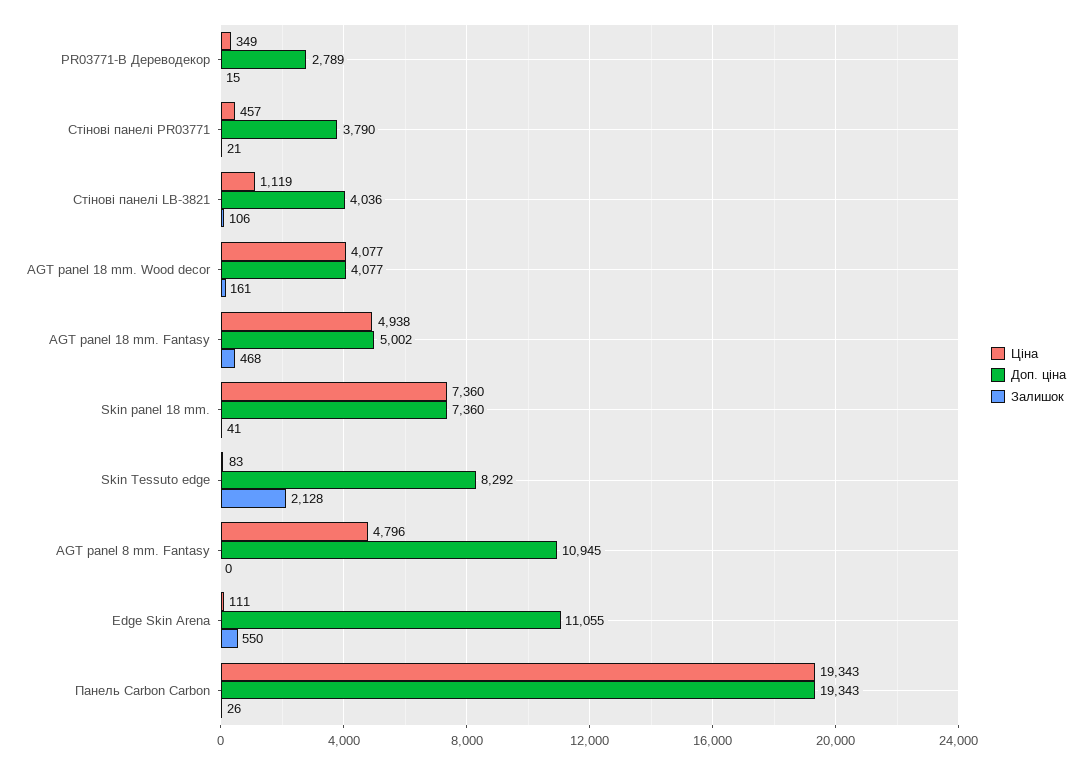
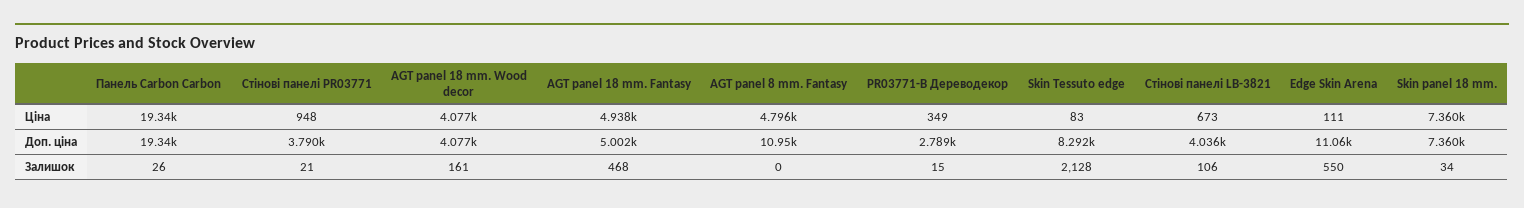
  {
    "Ціна": {
      "PR03771-B Дереводекор": 349,
-     "Стінові панелі PR03771": 457,
+     "Стінові панелі PR03771": 948,
-     "Стінові панелі LB-3821": 1119,
+     "Стінові панелі LB-3821": 673,
      "AGT panel 18 mm. Wood decor": 4077,
      "AGT panel 18 mm. Fantasy": 4938,
      "Skin panel 18 mm.": 7360,
      "Skin Tessuto edge": 83,
      "AGT panel 8 mm. Fantasy": 4796,
      "Edge Skin Arena": 111,
      "Панель Carbon Carbon": 19343
    },
    "Доп. ціна": {
      "PR03771-B Дереводекор": 2789,
      "Стінові панелі PR03771": 3790,
      "Стінові панелі LB-3821": 4036,
      "AGT panel 18 mm. Wood decor": 4077,
      "AGT panel 18 mm. Fantasy": 5002,
      "Skin panel 18 mm.": 7360,
      "Skin Tessuto edge": 8292,
      "AGT panel 8 mm. Fantasy": 10945,
      "Edge Skin Arena": 11055,
      "Панель Carbon Carbon": 19343
    },
    "Залишок": {
      "PR03771-B Дереводекор": 15,
      "Стінові панелі PR03771": 21,
      "Стінові панелі LB-3821": 106,
      "AGT panel 18 mm. Wood decor": 161,
      "AGT panel 18 mm. Fantasy": 468,
-     "Skin panel 18 mm.": 41,
+     "Skin panel 18 mm.": 34,
      "Skin Tessuto edge": 2128,
      "AGT panel 8 mm. Fantasy": 0,
      "Edge Skin Arena": 550,
      "Панель Carbon Carbon": 26
    }
  }

